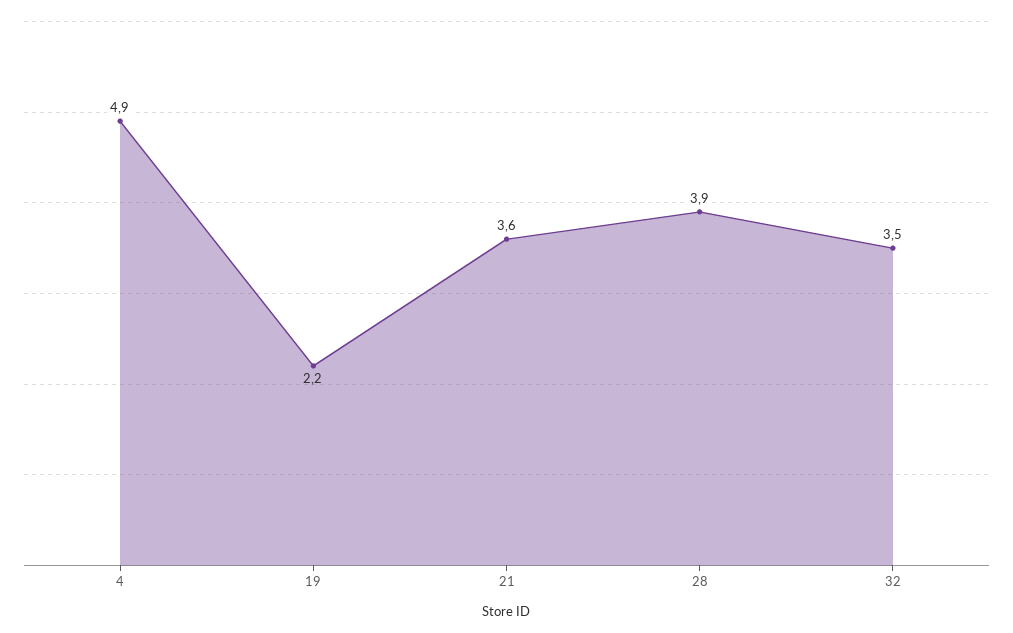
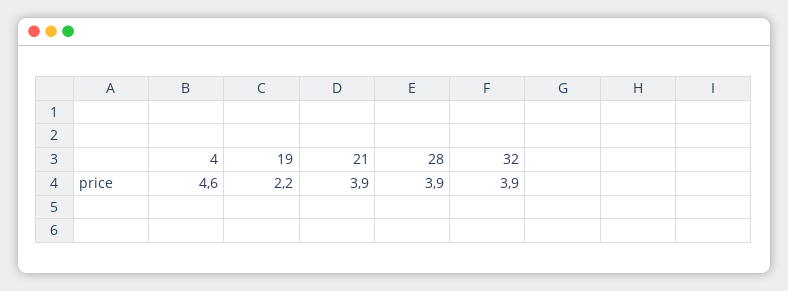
  {
-   "4": 4.9,
+   "4": 4.6,
    "19": 2.2,
-   "21": 3.6,
+   "21": 3.9,
    "28": 3.9,
-   "32": 3.5
+   "32": 3.9
  }

